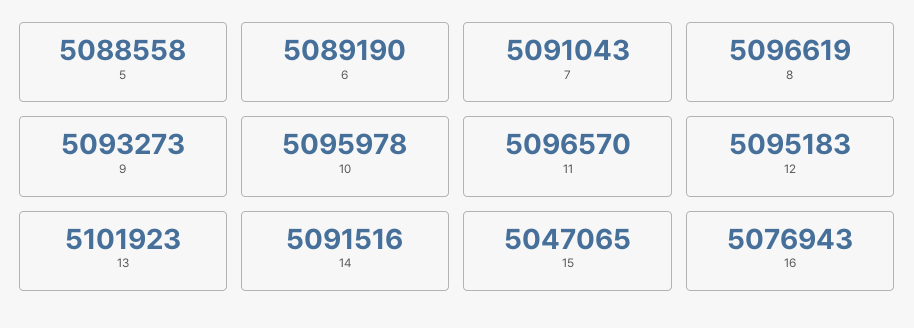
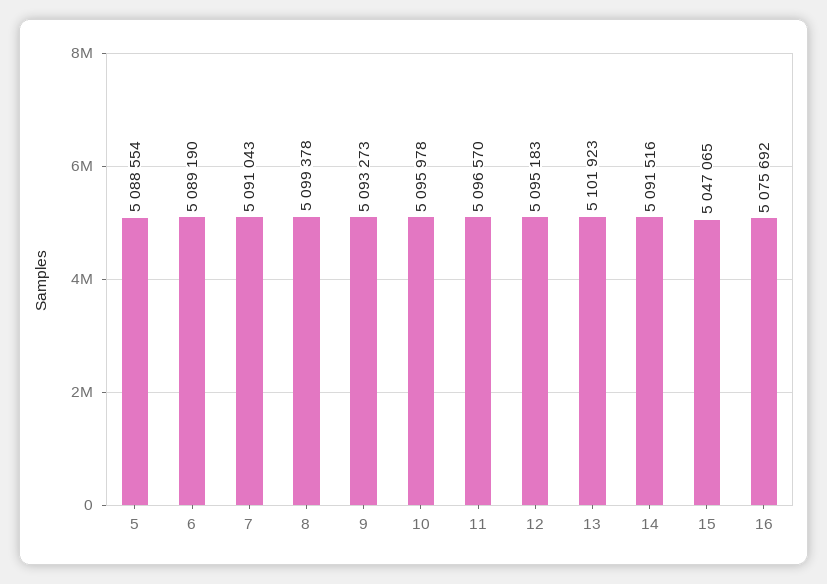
  {
-   "5": 5088558,
+   "5": 5088554,
    "6": 5089190,
    "7": 5091043,
-   "8": 5096619,
+   "8": 5099378,
    "9": 5093273,
    "10": 5095978,
    "11": 5096570,
    "12": 5095183,
    "13": 5101923,
    "14": 5091516,
    "15": 5047065,
-   "16": 5076943
+   "16": 5075692
  }

